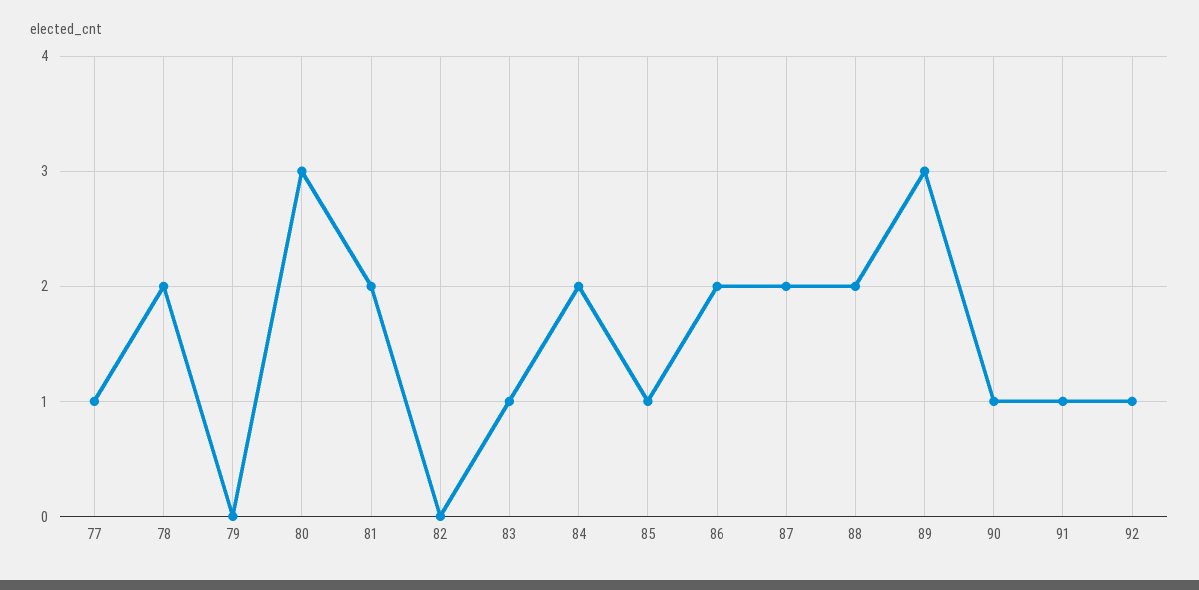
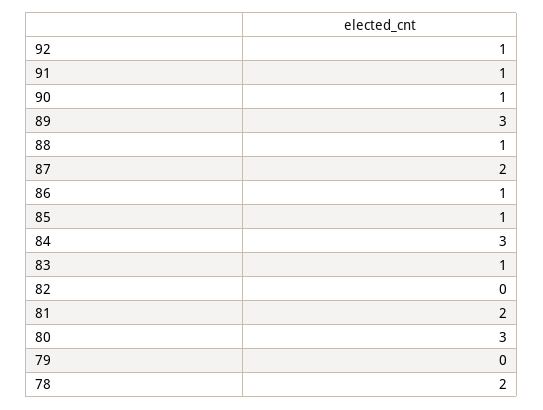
  {
-   "77": 1,
    "78": 2,
    "79": 0,
    "80": 3,
    "81": 2,
    "82": 0,
    "83": 1,
-   "84": 2,
+   "84": 3,
    "85": 1,
-   "86": 2,
+   "86": 1,
    "87": 2,
-   "88": 2,
+   "88": 1,
    "89": 3,
    "90": 1,
    "91": 1,
    "92": 1
  }

